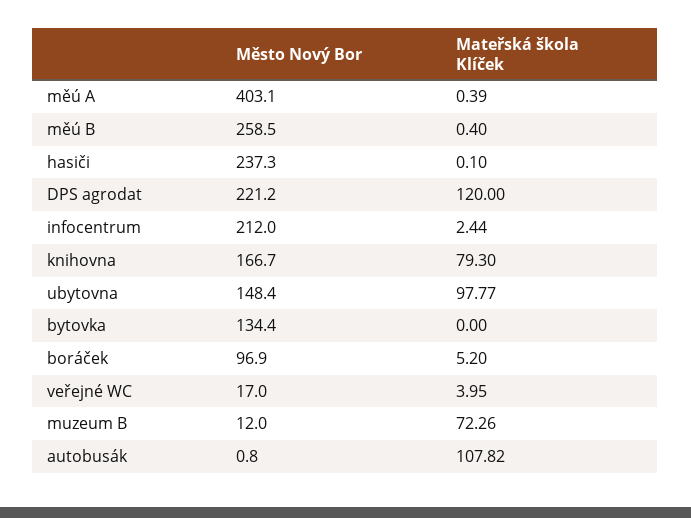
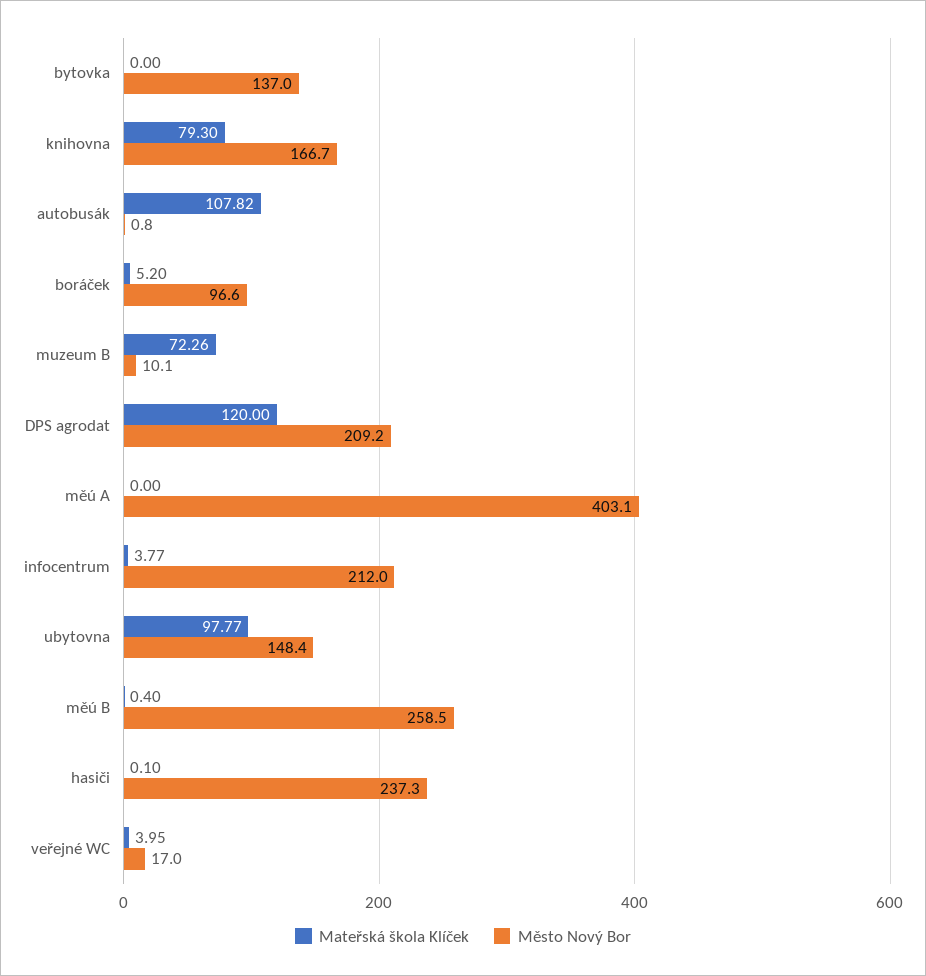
  {
    "Město Nový Bor": {
      "měú A": 403.1,
      "měú B": 258.5,
      "hasiči": 237.3,
-     "DPS agrodat": 221.2,
+     "DPS agrodat": 209.2,
      "infocentrum": 212,
      "knihovna": 166.7,
      "ubytovna": 148.4,
-     "bytovka": 134.4,
+     "bytovka": 137,
-     "boráček": 96.9,
+     "boráček": 96.6,
      "veřejné WC": 17,
-     "muzeum B": 12,
+     "muzeum B": 10.1,
      "autobusák": 0.8
    },
    "Mateřská škola Klíček": {
-     "měú A": 0.39,
+     "měú A": 0,
      "měú B": 0.4,
      "hasiči": 0.1,
      "DPS agrodat": 120,
-     "infocentrum": 2.44,
+     "infocentrum": 3.77,
      "knihovna": 79.3,
      "ubytovna": 97.77,
      "bytovka": 0,
      "boráček": 5.2,
      "veřejné WC": 3.95,
      "muzeum B": 72.26,
      "autobusák": 107.82
    }
  }

